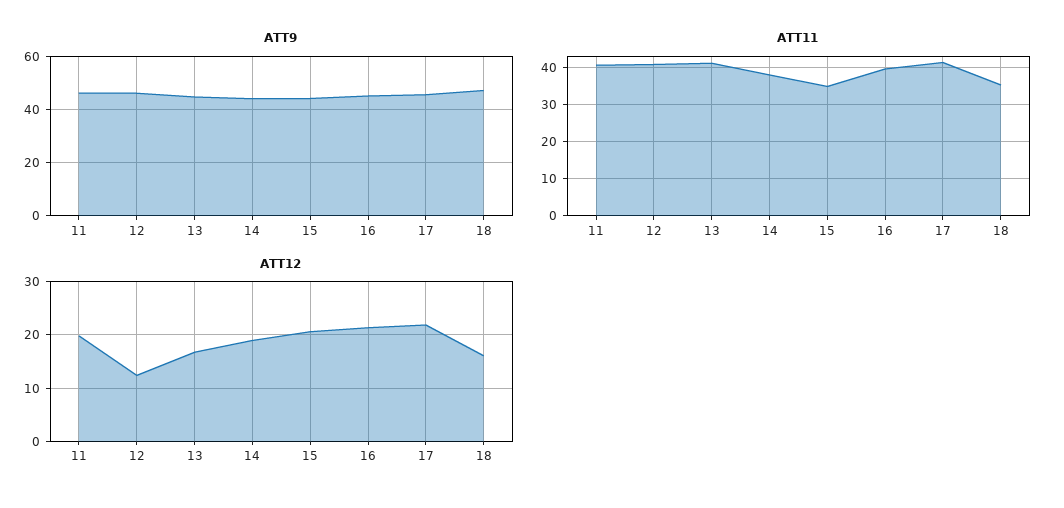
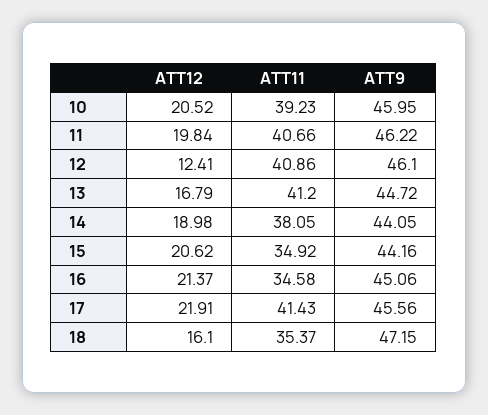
  {
    "ATT9": {
      "11": 46.22,
      "12": 46.1,
      "13": 44.72,
      "14": 44.05,
      "15": 44.16,
      "16": 45.06,
      "17": 45.56,
-     "18": 47.15
+     "18": 47.15,
+     "10": 45.95
    },
    "ATT11": {
      "11": 40.66,
      "12": 40.86,
      "13": 41.2,
      "14": 38.05,
      "15": 34.92,
-     "16": 40,
+     "16": 34.58,
      "17": 41.43,
-     "18": 35.37
+     "18": 35.37,
+     "10": 39.23
    },
    "ATT12": {
      "11": 19.84,
      "12": 12.41,
      "13": 16.79,
      "14": 18.98,
      "15": 20.62,
      "16": 21.37,
      "17": 21.91,
-     "18": 16.1
+     "18": 16.1,
+     "10": 20.52
    }
  }

